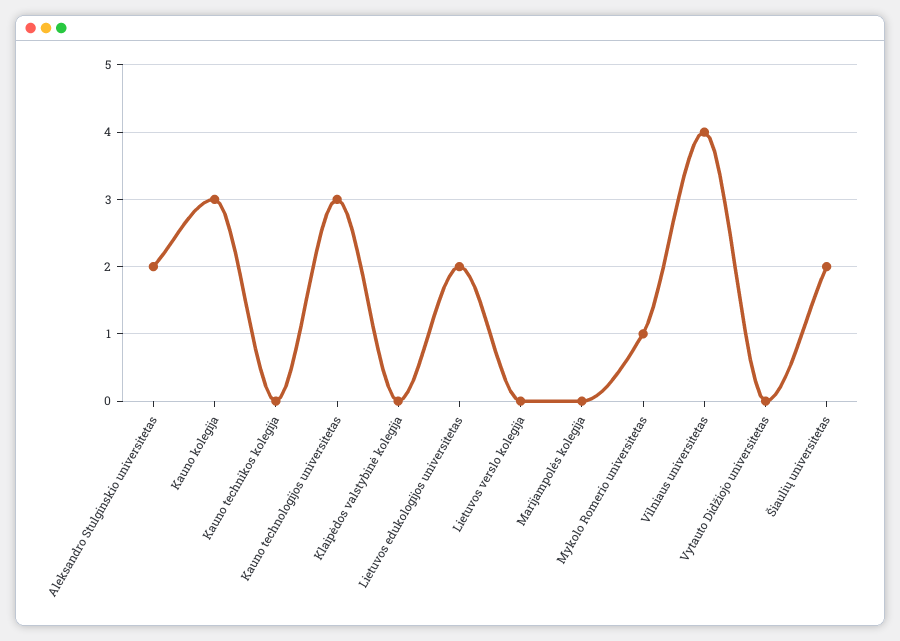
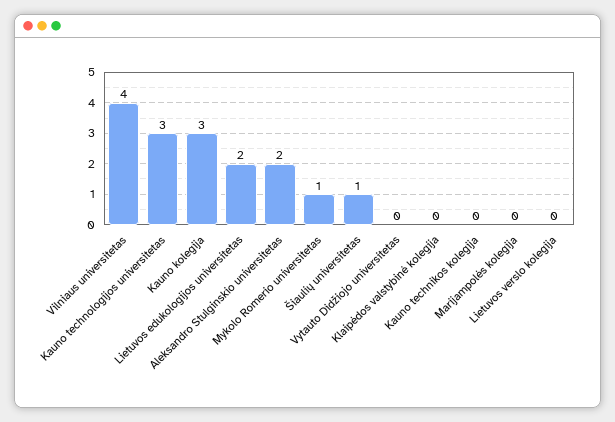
  {
    "Aleksandro Stulginskio universitetas": 2,
    "Kauno kolegija": 3,
    "Kauno technikos kolegija": 0,
    "Kauno technologijos universitetas": 3,
    "Klaipėdos valstybinė kolegija": 0,
    "Lietuvos edukologijos universitetas": 2,
    "Lietuvos verslo kolegija": 0,
    "Marijampolės kolegija": 0,
    "Mykolo Romerio universitetas": 1,
    "Vilniaus universitetas": 4,
    "Vytauto Didžiojo universitetas": 0,
-   "Šiaulių universitetas": 2
+   "Šiaulių universitetas": 1
  }

